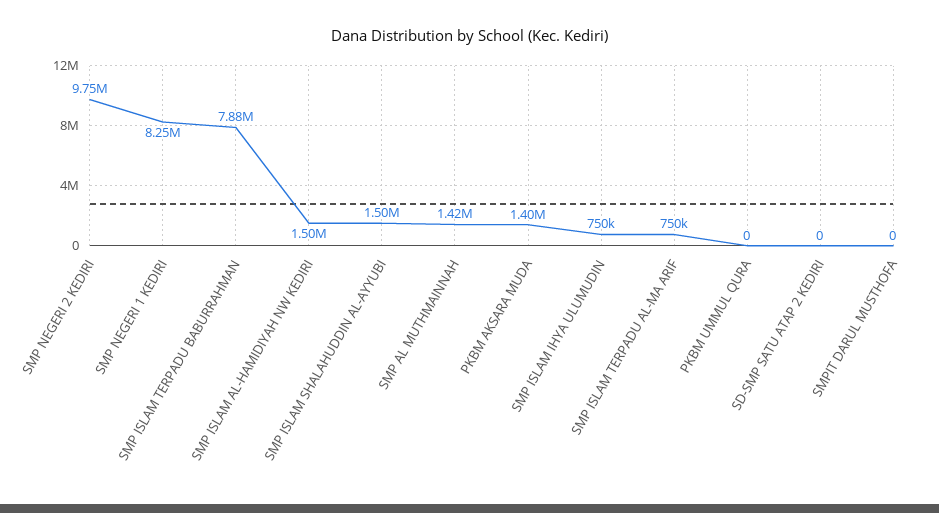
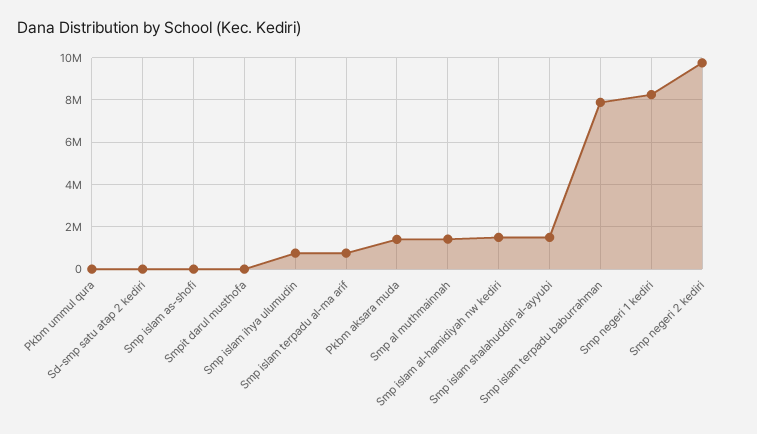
  {
    "SMP NEGERI 2 KEDIRI": 9750000,
    "SMP NEGERI 1 KEDIRI": 8250000,
    "SMP ISLAM TERPADU BABURRAHMAN": 7880000,
    "SMP ISLAM AL-HAMIDIYAH NW KEDIRI": 1500000,
    "SMP ISLAM SHALAHUDDIN AL-AYYUBI": 1500000,
    "SMP AL MUTHMAINNAH": 1420000,
    "PKBM AKSARA MUDA": 1400000,
    "SMP ISLAM IHYA ULUMUDIN": 750000,
    "SMP ISLAM TERPADU AL-MA ARIF": 750000,
    "PKBM UMMUL QURA": 0,
    "SD-SMP SATU ATAP 2 KEDIRI": 0,
-   "SMPIT DARUL MUSTHOFA": 0
+   "SMPIT DARUL MUSTHOFA": 0,
+   "Smp islam as-shofi": 0
  }

